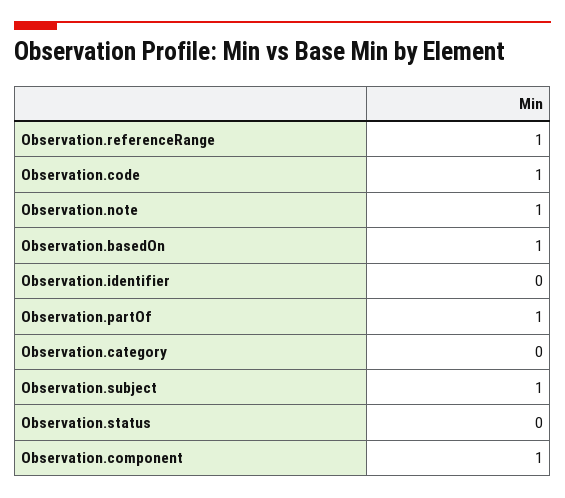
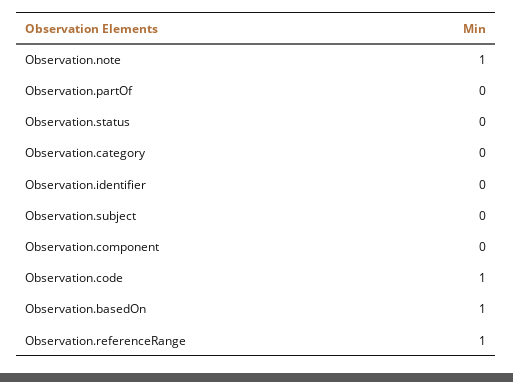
  {
    "Observation.referenceRange": 1,
    "Observation.code": 1,
    "Observation.note": 1,
    "Observation.basedOn": 1,
    "Observation.identifier": 0,
-   "Observation.partOf": 1,
+   "Observation.partOf": 0,
    "Observation.category": 0,
-   "Observation.subject": 1,
+   "Observation.subject": 0,
    "Observation.status": 0,
-   "Observation.component": 1
+   "Observation.component": 0
  }

